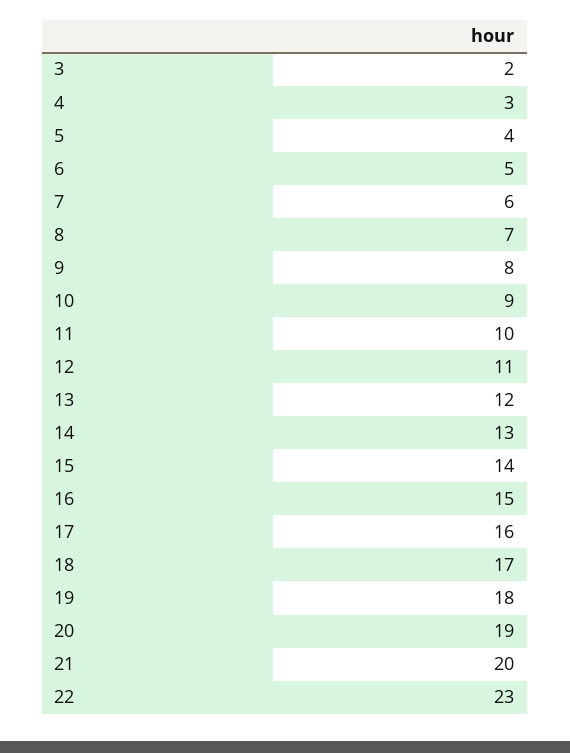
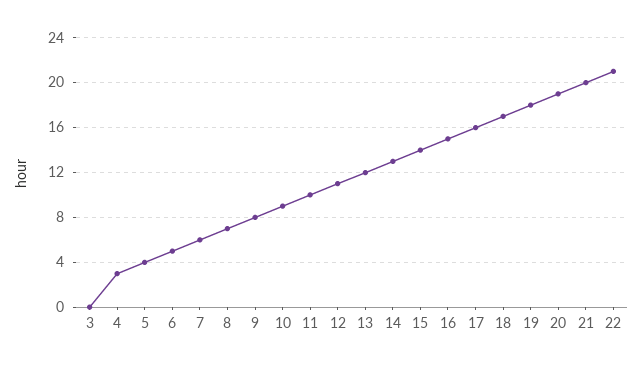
  {
-   "3": 2,
+   "3": 0,
    "4": 3,
    "5": 4,
    "6": 5,
    "7": 6,
    "8": 7,
    "9": 8,
    "10": 9,
    "11": 10,
    "12": 11,
    "13": 12,
    "14": 13,
    "15": 14,
    "16": 15,
    "17": 16,
    "18": 17,
    "19": 18,
    "20": 19,
    "21": 20,
-   "22": 23
+   "22": 21
  }

